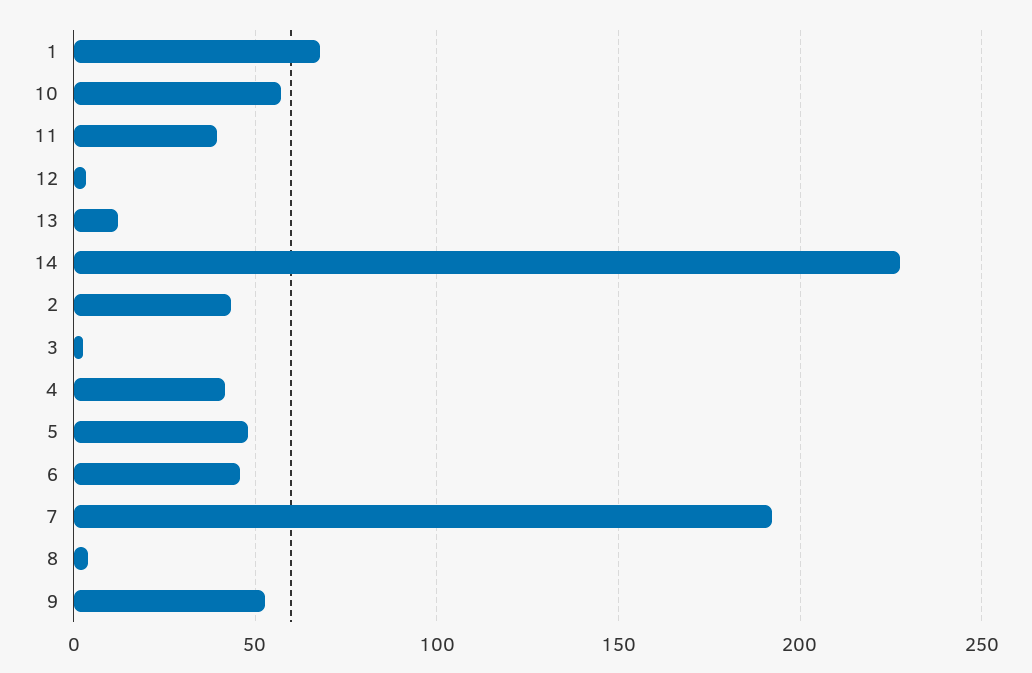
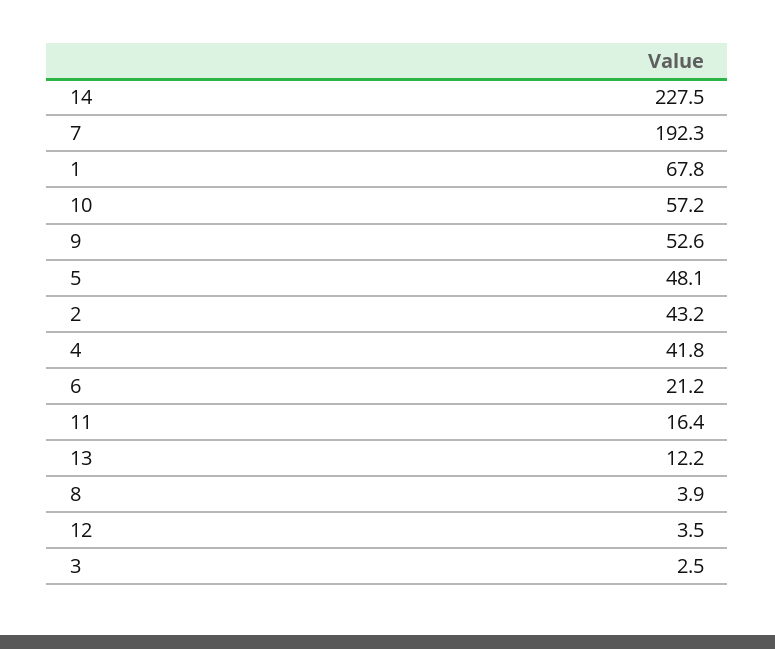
  {
    "1": 67.8,
    "10": 57.2,
-   "11": 40,
+   "11": 16.4,
    "12": 3.5,
    "13": 12.2,
    "14": 227.5,
    "2": 43.2,
    "3": 2.5,
    "4": 41.8,
    "5": 48.1,
-   "6": 45,
+   "6": 21.2,
    "7": 192.3,
    "8": 3.9,
    "9": 52.6
  }

